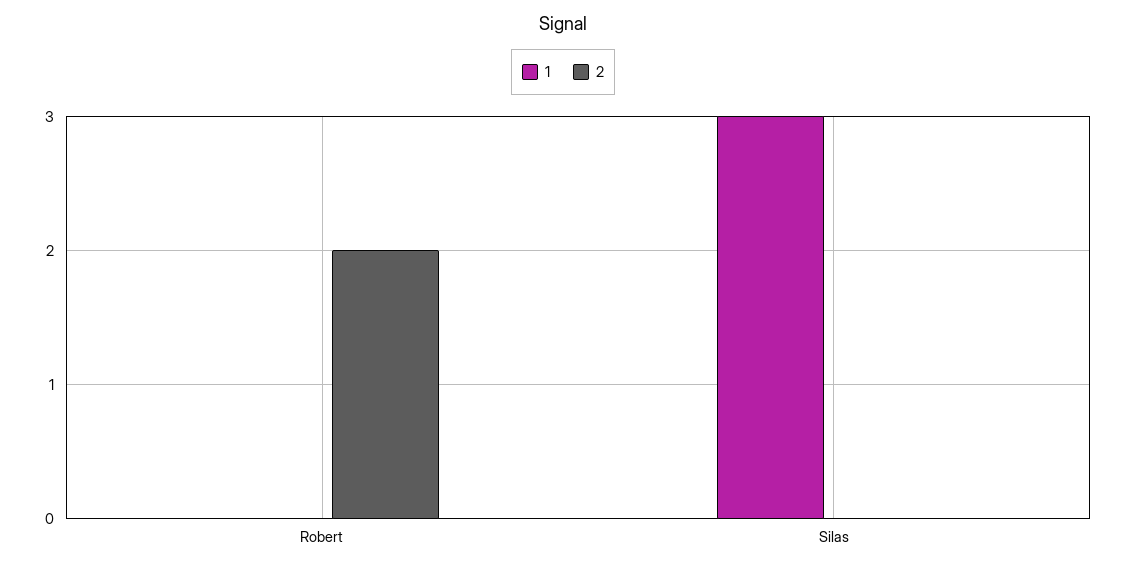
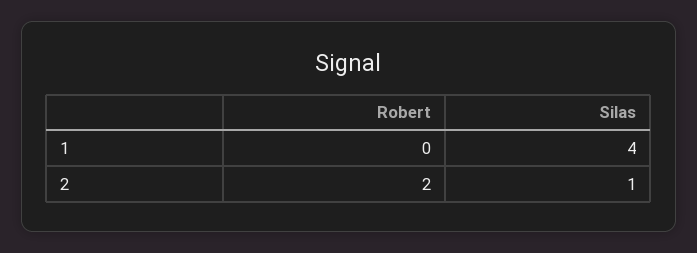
  {
    "1": {
      "Robert": 0,
-     "Silas": 3
+     "Silas": 4
    },
    "2": {
      "Robert": 2,
-     "Silas": 0
+     "Silas": 1
    }
  }

